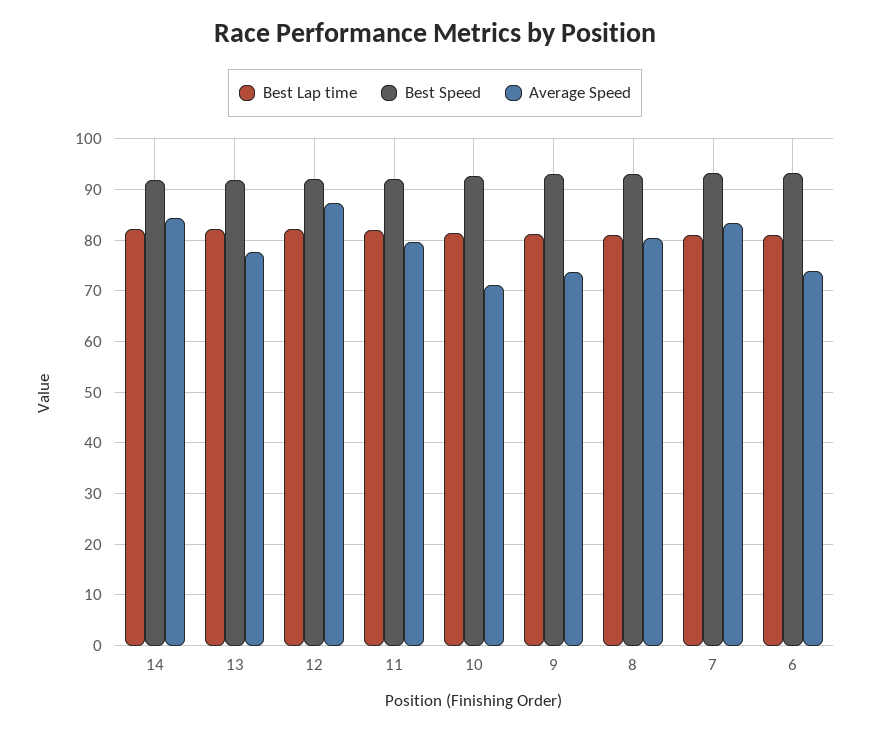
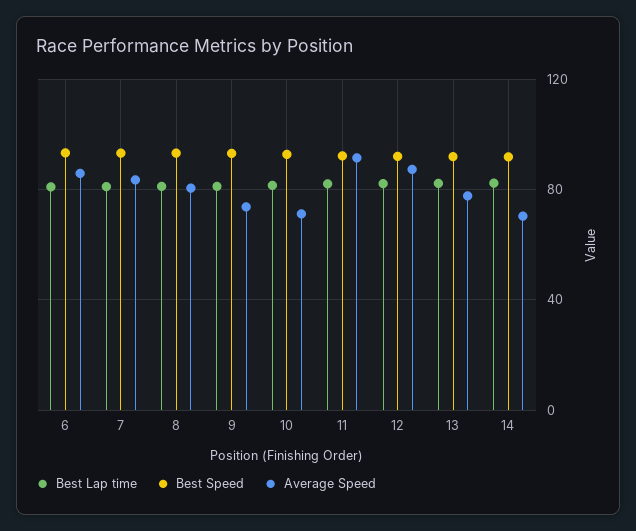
  {
    "Best Lap time": {
      "14": 82,
      "13": 82,
      "12": 82,
      "11": 82,
      "10": 82,
      "9": 82,
      "8": 82,
      "7": 82,
      "6": 82
    },
    "Best Speed": {
      "14": 92,
      "13": 92,
      "12": 92,
      "11": 92,
      "10": 92,
      "9": 94,
      "8": 94,
      "7": 94,
      "6": 94
    },
    "Average Speed": {
-     "14": 84,
+     "14": 70,
      "13": 78,
      "12": 88,
-     "11": 80,
+     "11": 90,
      "10": 72,
      "9": 74,
      "8": 80,
      "7": 84,
-     "6": 74
+     "6": 85
    }
  }

